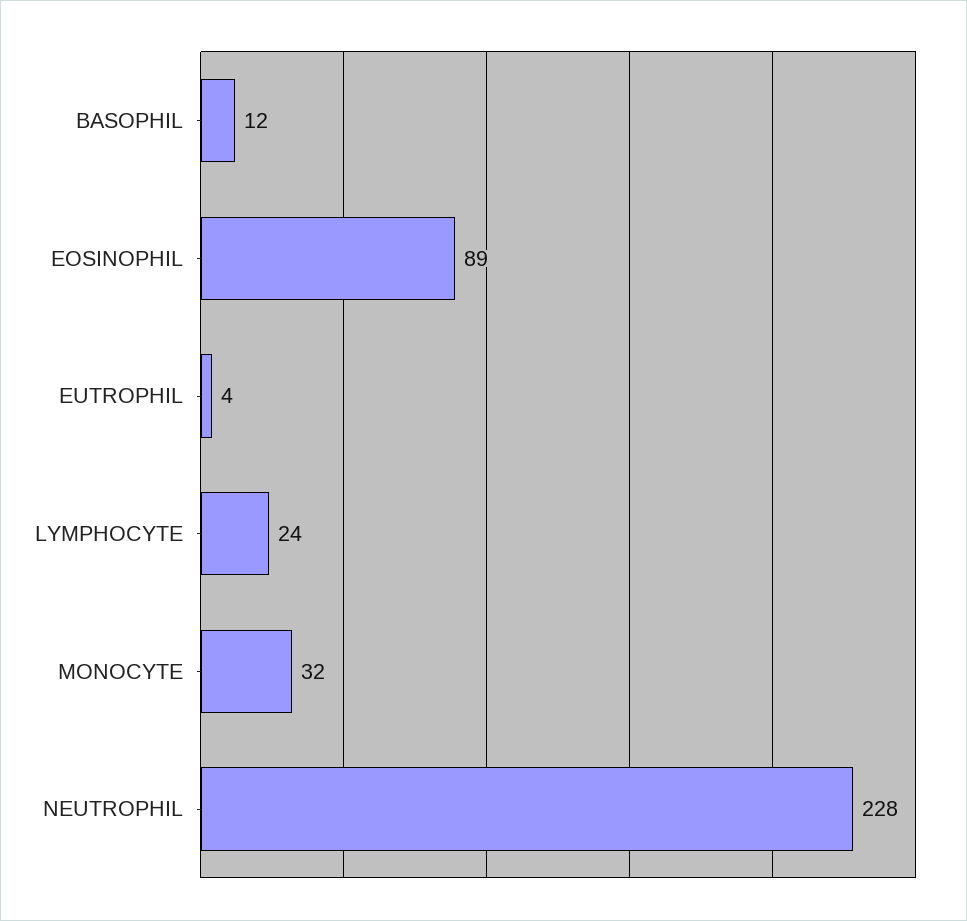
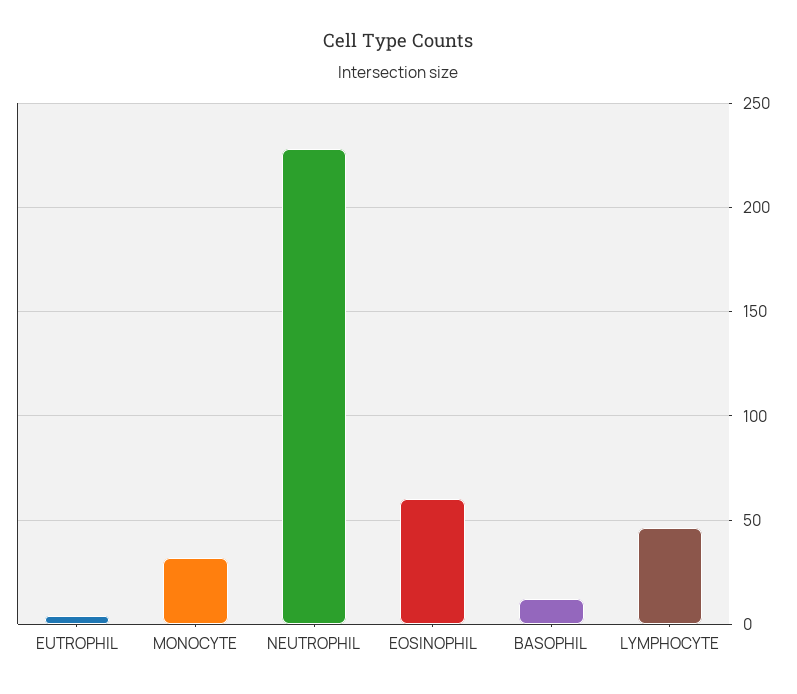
  {
    "BASOPHIL": 12,
-   "EOSINOPHIL": 89,
+   "EOSINOPHIL": 60,
    "EUTROPHIL": 4,
-   "LYMPHOCYTE": 24,
+   "LYMPHOCYTE": 45,
    "MONOCYTE": 32,
    "NEUTROPHIL": 228
  }

